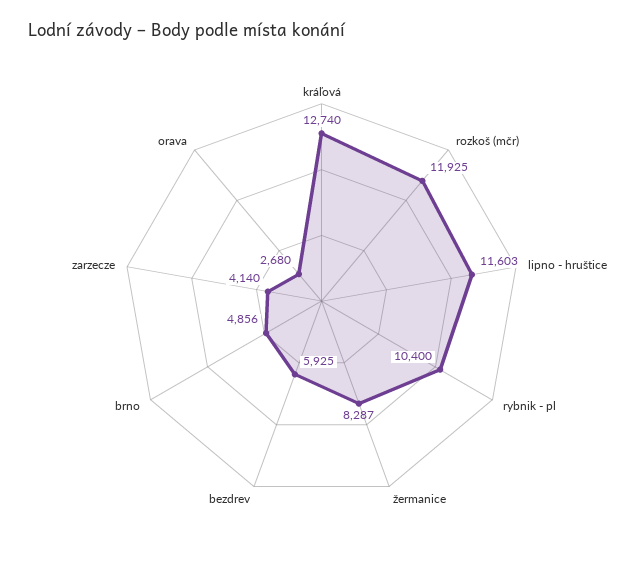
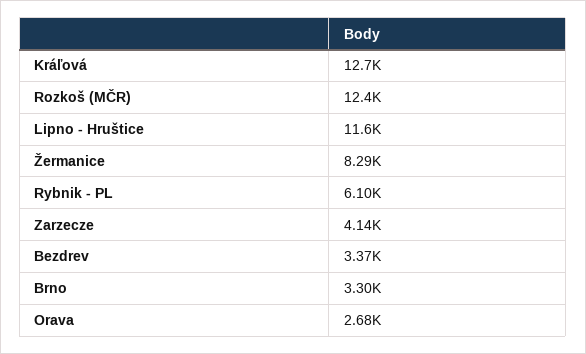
  {
    "kráľová": 12740,
-   "rozkoš (mčr)": 11925,
+   "rozkoš (mčr)": 12400,
    "lipno - hruštice": 11603,
-   "rybnik - pl": 10400,
+   "rybnik - pl": 6100,
    "žermanice": 8287,
-   "bezdrev": 5925,
+   "bezdrev": 3370,
-   "brno": 4856,
+   "brno": 3300,
    "zarzecze": 4140,
    "orava": 2680
  }

